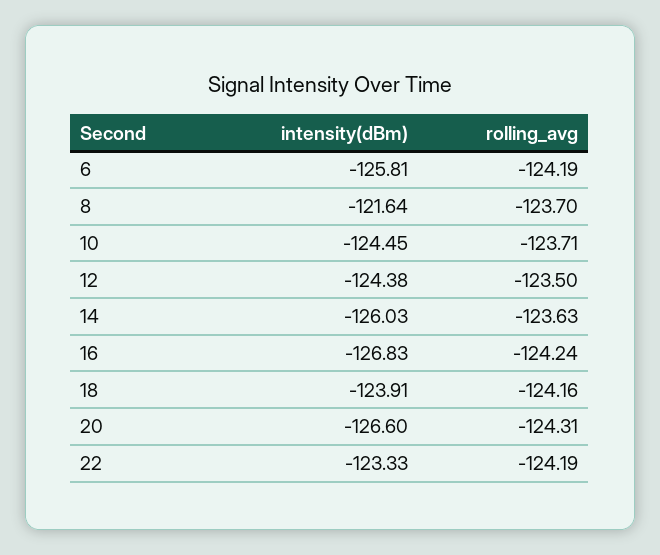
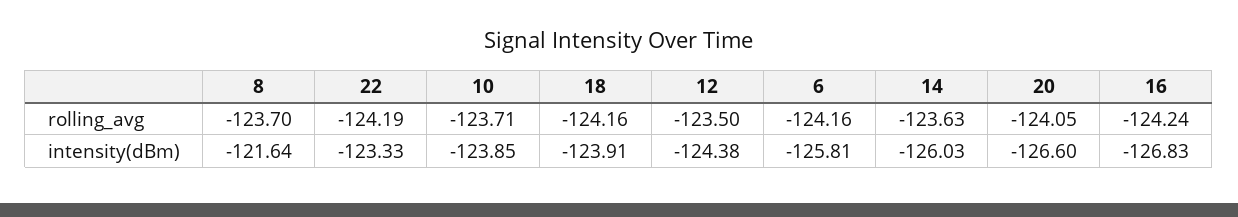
  {
    "intensity(dBm)": {
      "6": -125.81,
      "8": -121.64,
-     "10": -124.45,
+     "10": -123.85,
      "12": -124.38,
      "14": -126.03,
      "16": -126.83,
      "18": -123.91,
      "20": -126.6,
      "22": -123.33
    },
    "rolling_avg": {
-     "6": -124.19,
+     "6": -124.16,
      "8": -123.7,
      "10": -123.71,
      "12": -123.5,
      "14": -123.63,
      "16": -124.24,
      "18": -124.16,
-     "20": -124.31,
+     "20": -124.05,
      "22": -124.19
    }
  }

